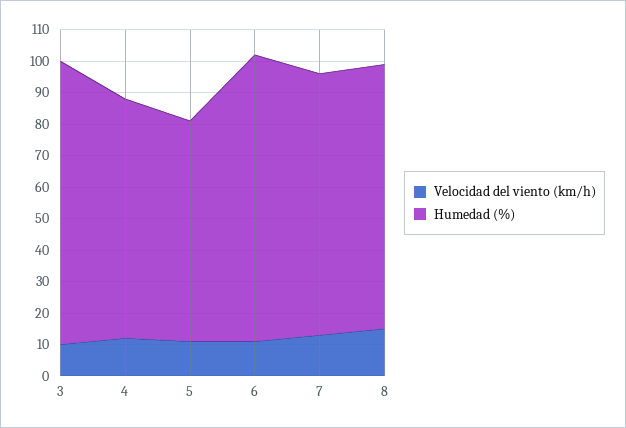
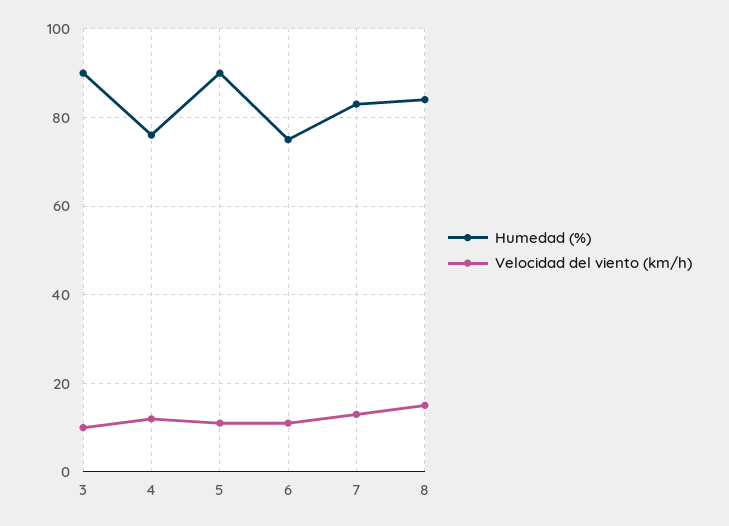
  {
    "Velocidad del viento (km/h)": {
      "3": 10,
      "4": 10,
      "5": 10,
      "6": 10,
      "7": 15,
      "8": 15
    },
    "Humedad (%)": {
      "3": 90,
      "4": 75,
-     "5": 70,
+     "5": 90,
-     "6": 90,
+     "6": 75,
      "7": 85,
      "8": 85
    }
  }

